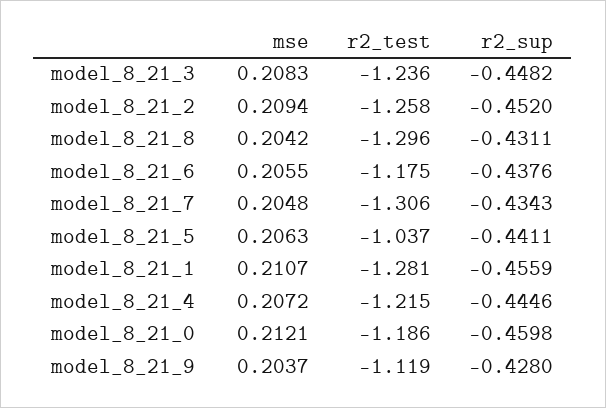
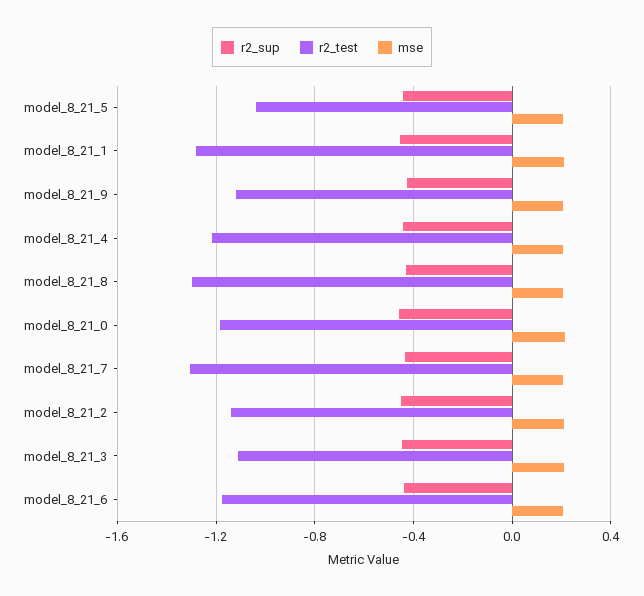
  {
    "mse": {
      "model_8_21_3": 0.2083,
      "model_8_21_2": 0.2094,
      "model_8_21_8": 0.2042,
      "model_8_21_6": 0.2055,
      "model_8_21_7": 0.2048,
      "model_8_21_5": 0.2063,
      "model_8_21_1": 0.2107,
      "model_8_21_4": 0.2072,
      "model_8_21_0": 0.2121,
      "model_8_21_9": 0.2037
    },
    "r2_test": {
-     "model_8_21_3": -1.236,
+     "model_8_21_3": -1.1,
-     "model_8_21_2": -1.258,
+     "model_8_21_2": -1.15,
      "model_8_21_8": -1.296,
      "model_8_21_6": -1.175,
      "model_8_21_7": -1.306,
      "model_8_21_5": -1.037,
      "model_8_21_1": -1.281,
      "model_8_21_4": -1.215,
      "model_8_21_0": -1.186,
      "model_8_21_9": -1.119
    },
    "r2_sup": {
      "model_8_21_3": -0.4482,
      "model_8_21_2": -0.452,
      "model_8_21_8": -0.4311,
      "model_8_21_6": -0.4376,
      "model_8_21_7": -0.4343,
      "model_8_21_5": -0.4411,
      "model_8_21_1": -0.4559,
      "model_8_21_4": -0.4446,
      "model_8_21_0": -0.4598,
      "model_8_21_9": -0.428
    }
  }

